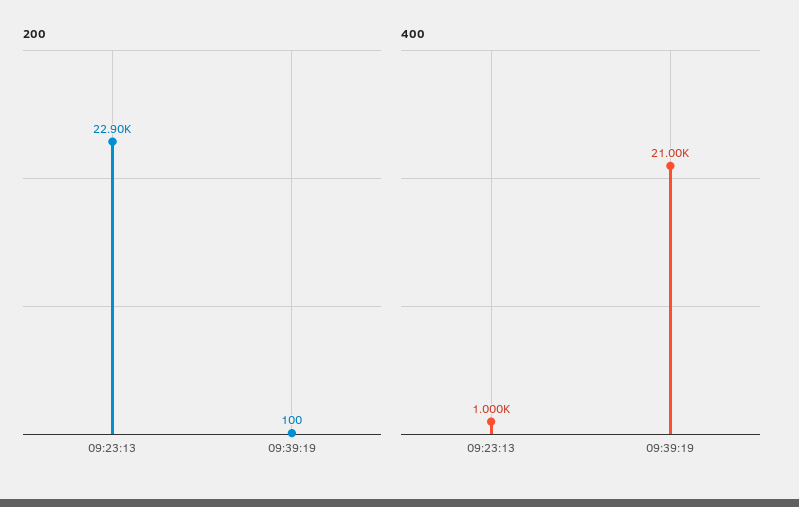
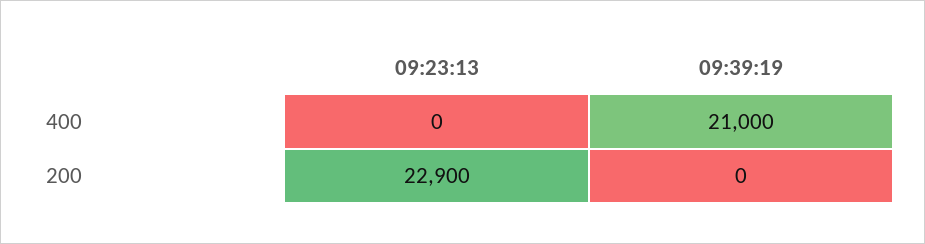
  {
    "200": {
      "09:23:13": 22900,
-     "09:39:19": 100
+     "09:39:19": 0
    },
    "400": {
-     "09:23:13": 1000,
+     "09:23:13": 0,
      "09:39:19": 21000
    }
  }

